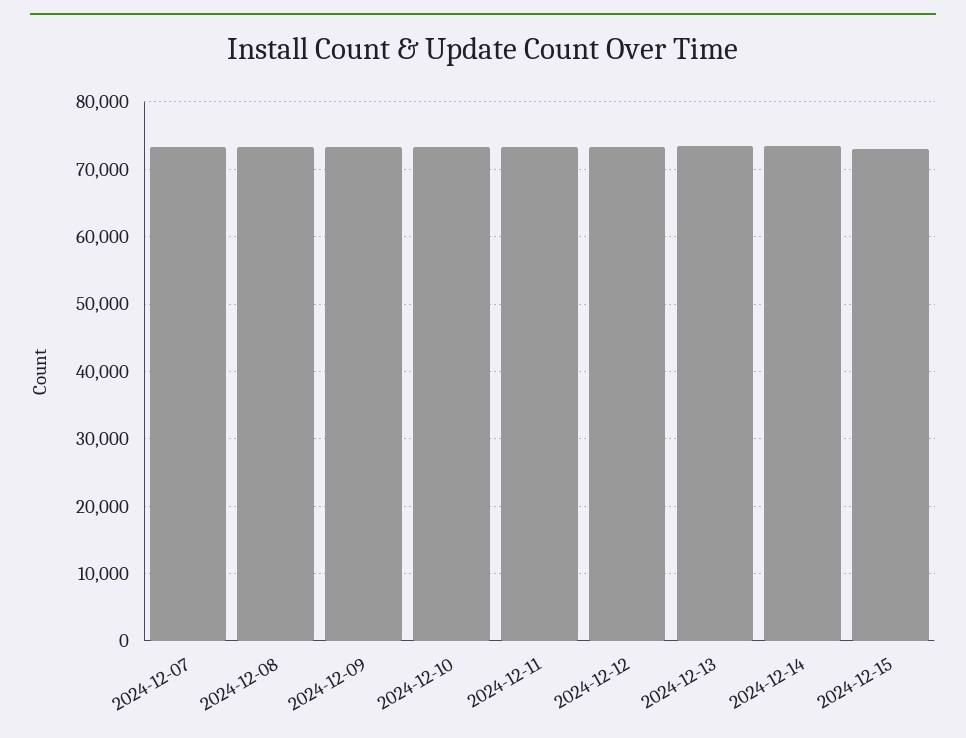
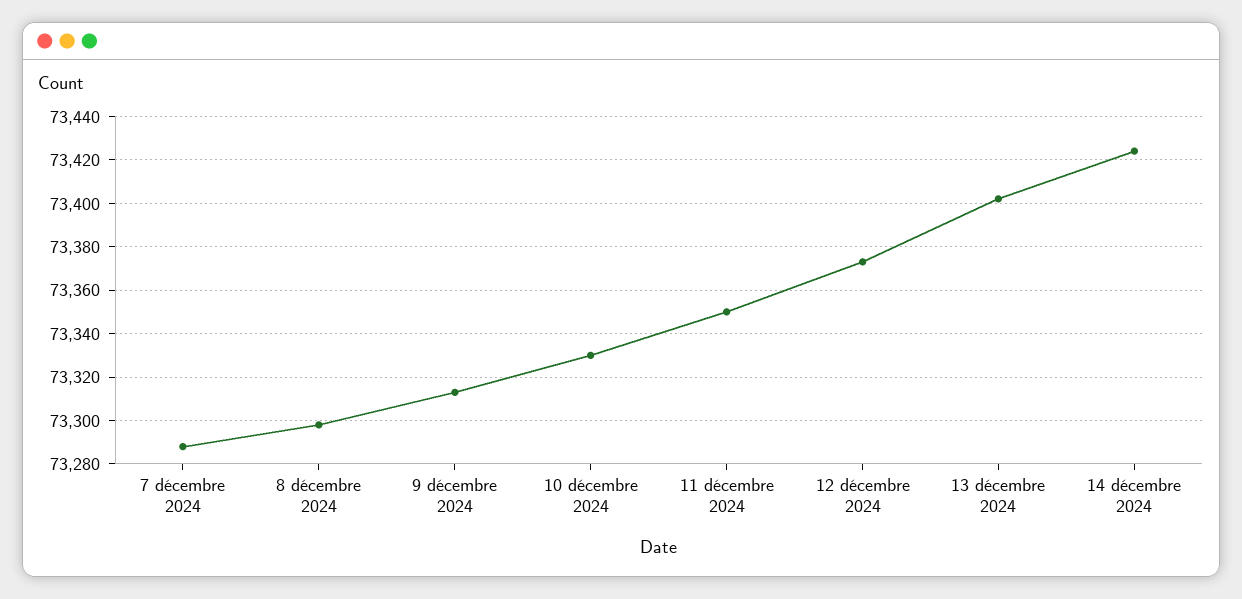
  {
    "2024-12-07": 73290,
    "2024-12-08": 73300,
    "2024-12-09": 73315,
    "2024-12-10": 73330,
    "2024-12-11": 73350,
    "2024-12-12": 73375,
    "2024-12-13": 73400,
-   "2024-12-14": 73425,
+   "2024-12-14": 73425
-   "2024-12-15": 73000
  }

